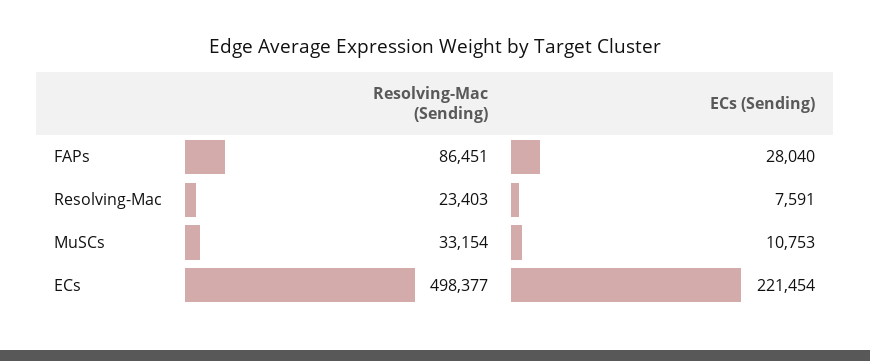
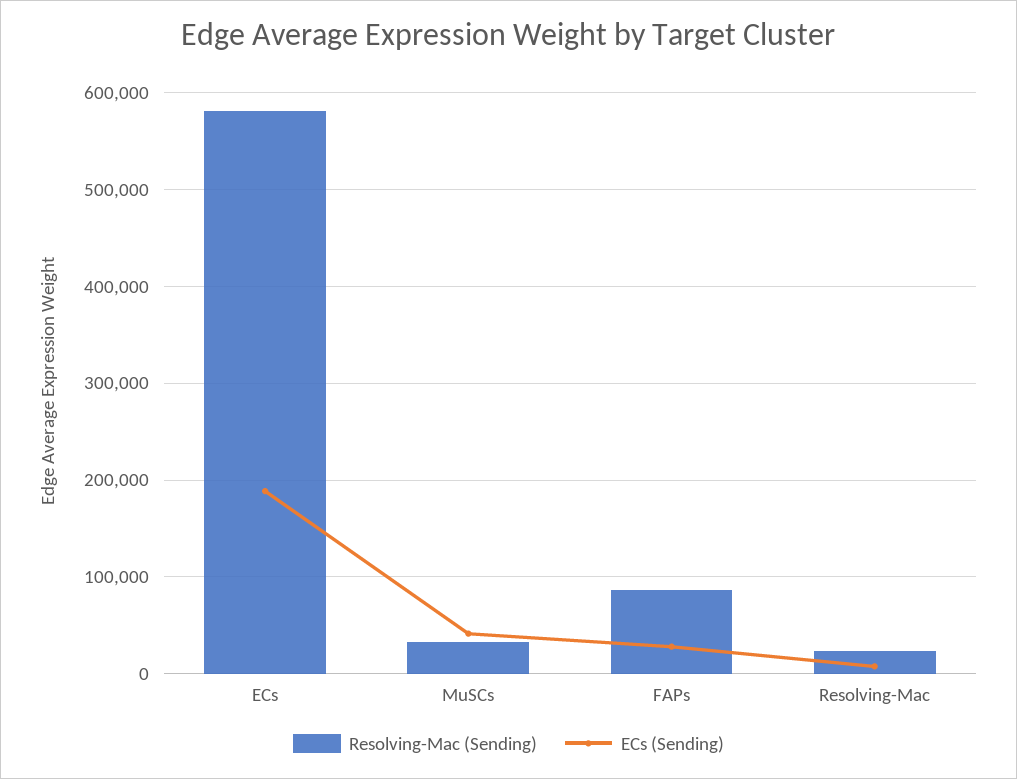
  {
    "Resolving-Mac (Sending)": {
      "FAPs": 86451,
      "Resolving-Mac": 23403,
      "MuSCs": 33154,
-     "ECs": 498377
+     "ECs": 580000
    },
    "ECs (Sending)": {
      "FAPs": 28040,
      "Resolving-Mac": 7591,
-     "MuSCs": 10753,
+     "MuSCs": 40000,
-     "ECs": 221454
+     "ECs": 190000
    }
  }

